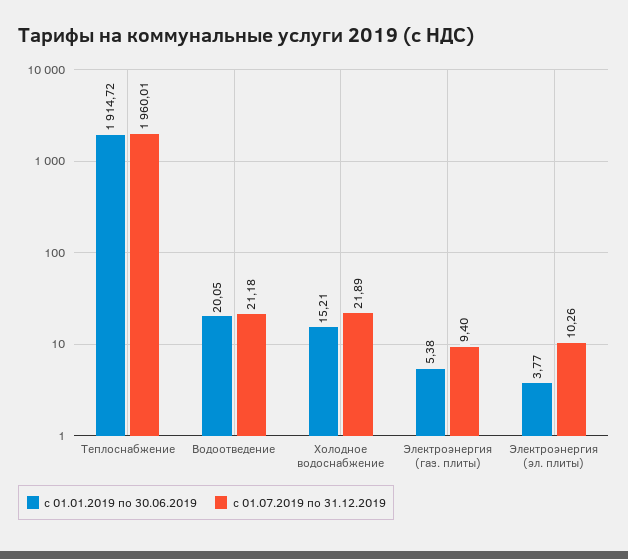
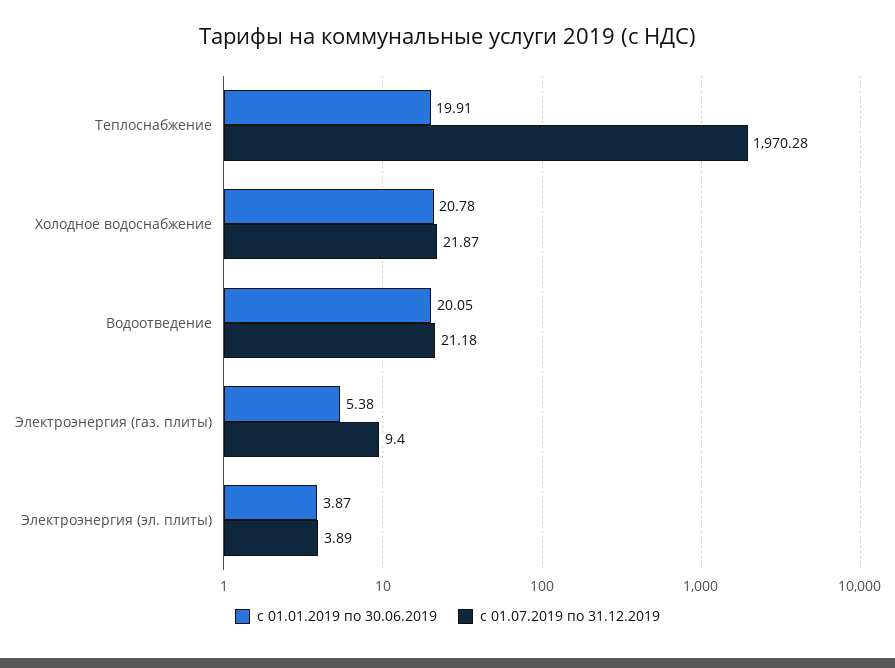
  {
    "с 01.01.2019 по 30.06.2019": {
-     "Теплоснабжение": 1914.72,
+     "Теплоснабжение": 19.91,
      "Водоотведение": 20.05,
-     "Холодное водоснабжение": 15.21,
+     "Холодное водоснабжение": 20.78,
      "Электроэнергия (газ. плиты)": 5.38,
-     "Электроэнергия (эл. плиты)": 3.77
+     "Электроэнергия (эл. плиты)": 3.87
    },
    "с 01.07.2019 по 31.12.2019": {
-     "Теплоснабжение": 1960.01,
+     "Теплоснабжение": 1970.28,
      "Водоотведение": 21.18,
-     "Холодное водоснабжение": 21.89,
+     "Холодное водоснабжение": 21.87,
      "Электроэнергия (газ. плиты)": 9.4,
-     "Электроэнергия (эл. плиты)": 10.26
+     "Электроэнергия (эл. плиты)": 3.89
    }
  }

